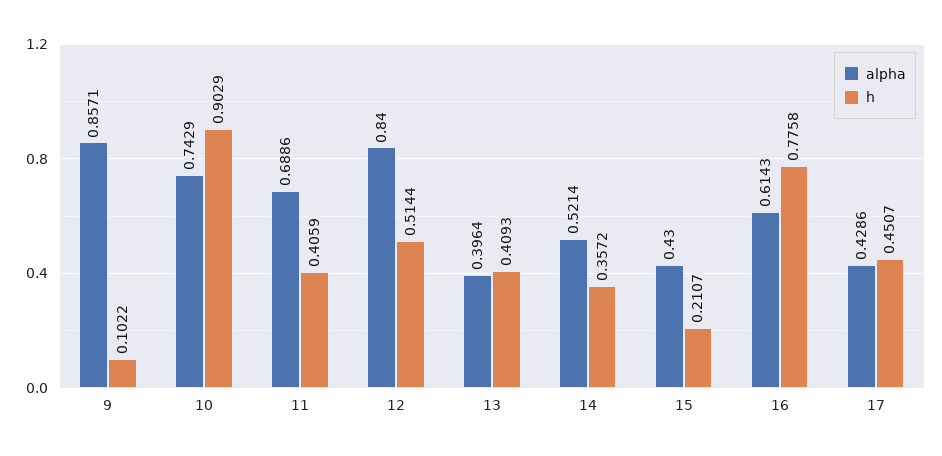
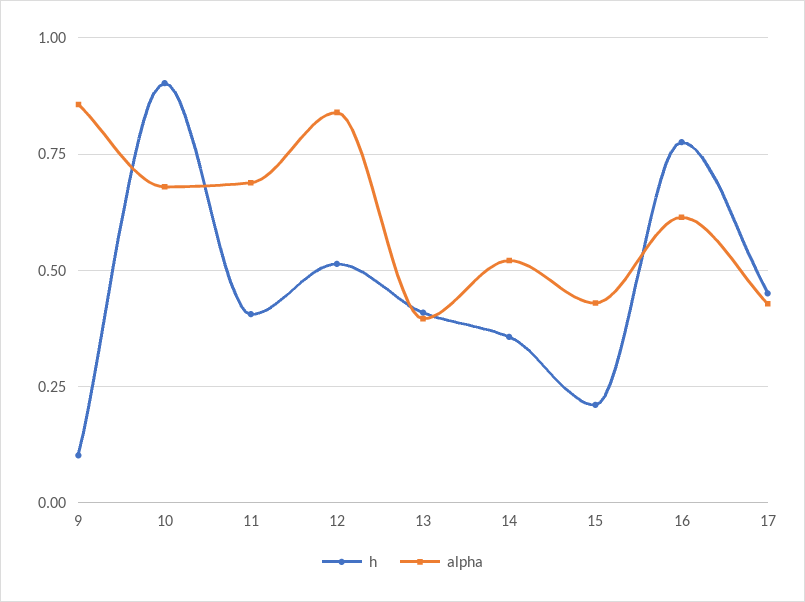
  {
    "alpha": {
      "9": 0.8571,
-     "10": 0.7429,
+     "10": 0.675,
      "11": 0.6886,
      "12": 0.84,
      "13": 0.3964,
      "14": 0.5214,
      "15": 0.43,
      "16": 0.6143,
      "17": 0.4286
    },
    "h": {
      "9": 0.1022,
      "10": 0.9029,
      "11": 0.4059,
      "12": 0.5144,
      "13": 0.4093,
      "14": 0.3572,
      "15": 0.2107,
      "16": 0.7758,
      "17": 0.4507
    }
  }

